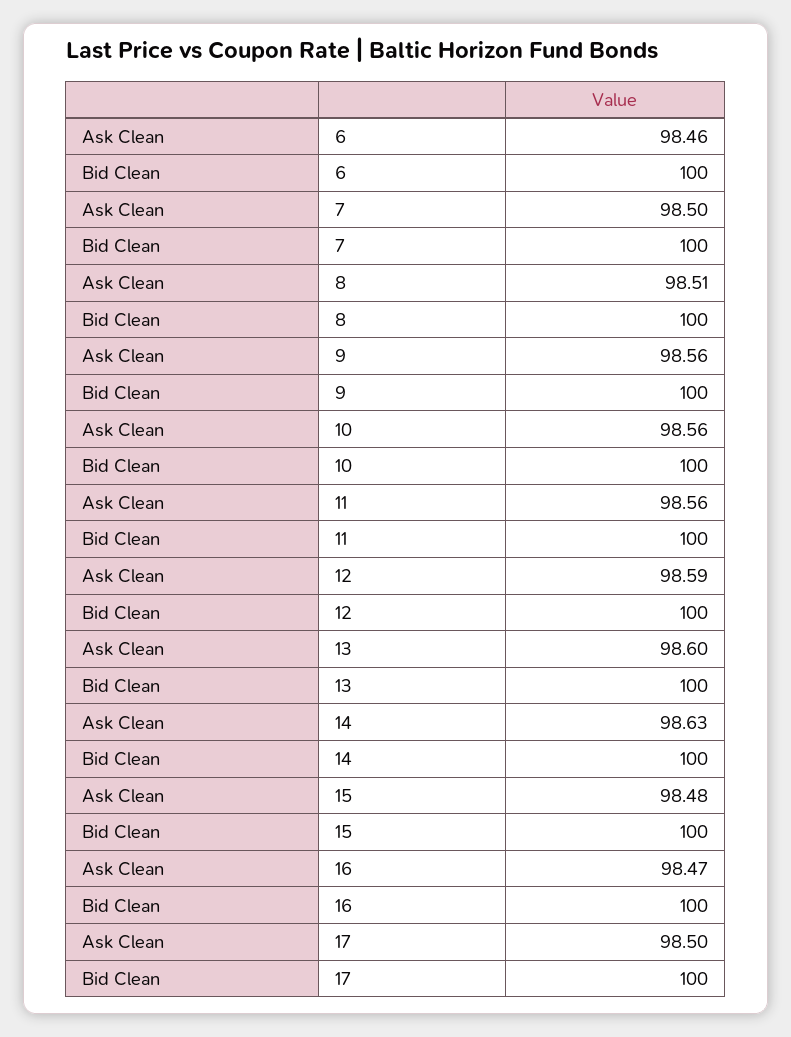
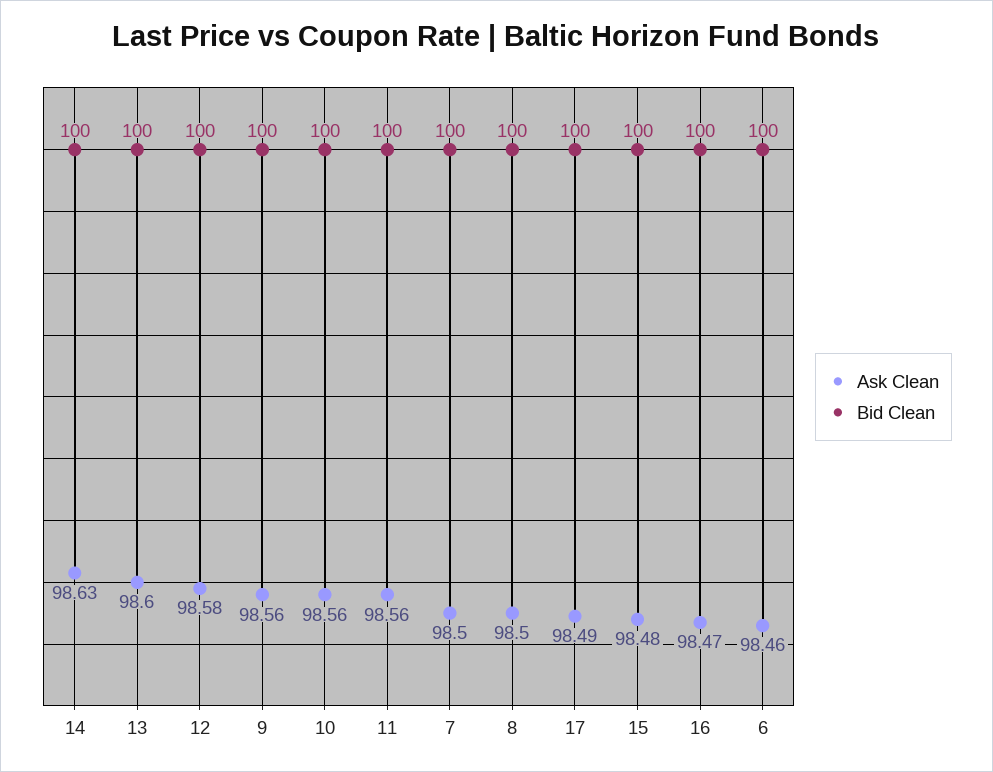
  {
    "Ask Clean": {
      "6": 98.46,
      "7": 98.5,
-     "8": 98.51,
+     "8": 98.5,
      "9": 98.56,
      "10": 98.56,
      "11": 98.56,
-     "12": 98.59,
+     "12": 98.58,
      "13": 98.6,
      "14": 98.63,
      "15": 98.48,
      "16": 98.47,
-     "17": 98.5
+     "17": 98.49
    },
    "Bid Clean": {
      "6": 100,
      "7": 100,
      "8": 100,
      "9": 100,
      "10": 100,
      "11": 100,
      "12": 100,
      "13": 100,
      "14": 100,
      "15": 100,
      "16": 100,
      "17": 100
    }
  }

